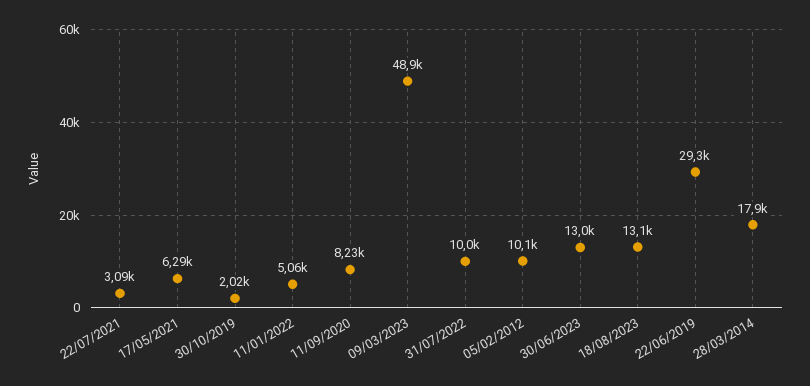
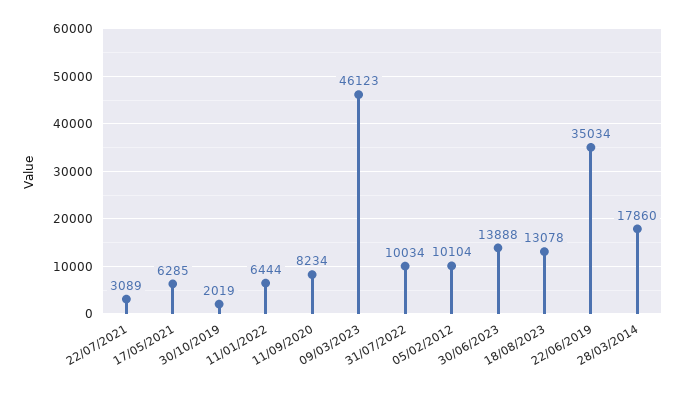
  {
    "22/07/2021": 3089,
    "17/05/2021": 6285,
    "30/10/2019": 2019,
-   "11/01/2022": 5060,
+   "11/01/2022": 6444,
    "11/09/2020": 8234,
-   "09/03/2023": 48900,
+   "09/03/2023": 46123,
    "31/07/2022": 10034,
    "05/02/2012": 10104,
-   "30/06/2023": 13000,
+   "30/06/2023": 13888,
    "18/08/2023": 13078,
-   "22/06/2019": 29300,
+   "22/06/2019": 35034,
    "28/03/2014": 17860
  }

